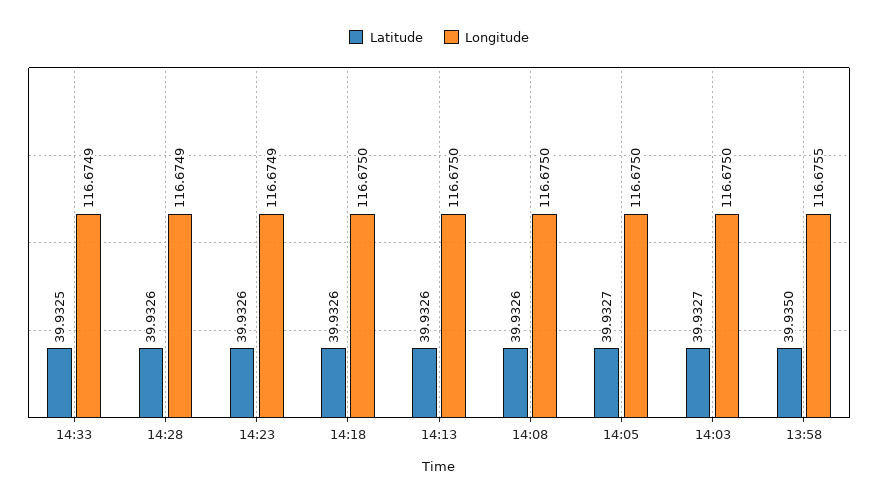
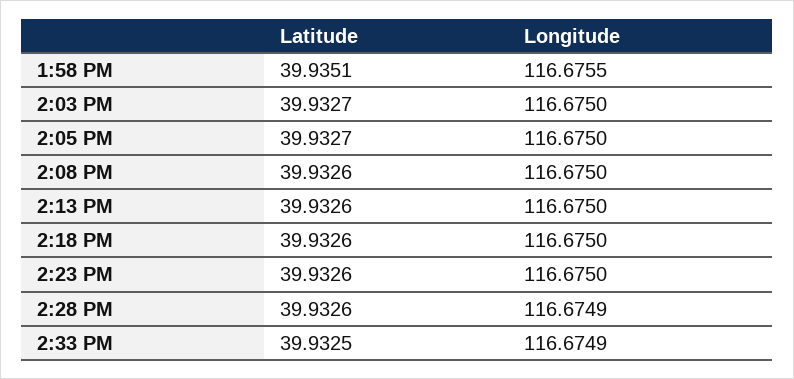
  {
    "Latitude": {
      "14:33": 39.9325,
      "14:28": 39.9326,
      "14:23": 39.9326,
      "14:18": 39.9326,
      "14:13": 39.9326,
      "14:08": 39.9326,
      "14:05": 39.9327,
      "14:03": 39.9327,
-     "13:58": 39.935
+     "13:58": 39.9351
    },
    "Longitude": {
      "14:33": 116.6749,
      "14:28": 116.6749,
-     "14:23": 116.6749,
+     "14:23": 116.675,
      "14:18": 116.675,
      "14:13": 116.675,
      "14:08": 116.675,
      "14:05": 116.675,
      "14:03": 116.675,
      "13:58": 116.6755
    }
  }

